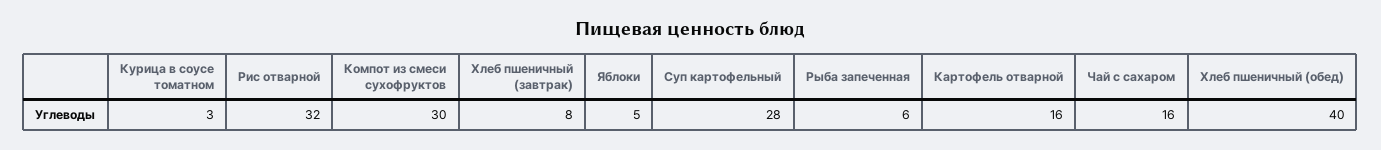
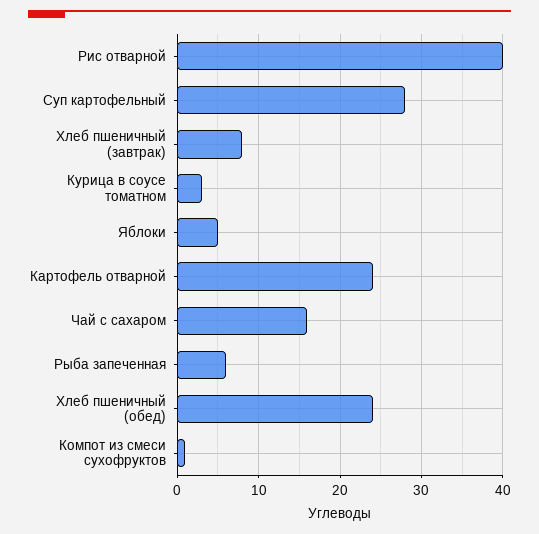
  {
    "Курица в соусе томатном": 3,
-   "Рис отварной": 32,
+   "Рис отварной": 40,
-   "Компот из смеси сухофруктов": 30,
+   "Компот из смеси сухофруктов": 1,
    "Хлеб пшеничный (завтрак)": 8,
    "Яблоки": 5,
    "Суп картофельный": 28,
    "Рыба запеченная": 6,
-   "Картофель отварной": 16,
+   "Картофель отварной": 24,
    "Чай с сахаром": 16,
-   "Хлеб пшеничный (обед)": 40
+   "Хлеб пшеничный (обед)": 24
  }

